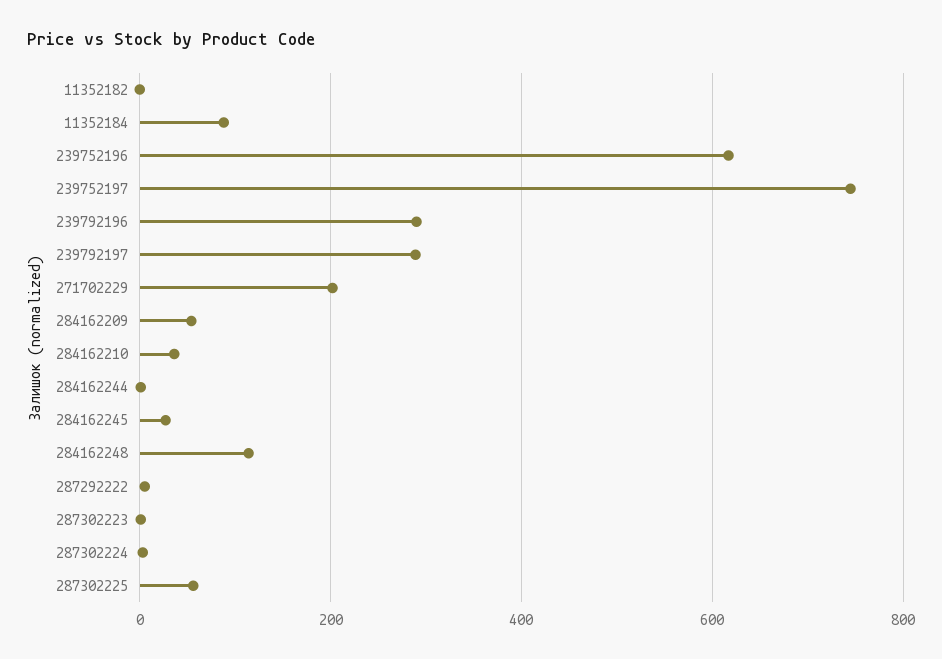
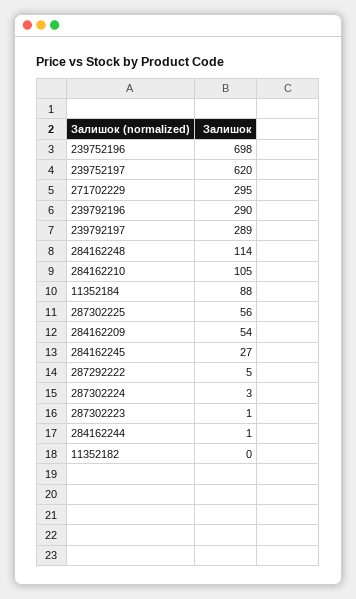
  {
    "11352182": 0,
    "11352184": 88,
-   "239752196": 620,
+   "239752196": 698,
-   "239752197": 740,
+   "239752197": 620,
    "239792196": 290,
    "239792197": 289,
-   "271702229": 200,
+   "271702229": 295,
    "284162209": 54,
-   "284162210": 40,
+   "284162210": 105,
    "284162244": 1,
    "284162245": 27,
    "284162248": 114,
    "287292222": 5,
    "287302223": 1,
    "287302224": 3,
    "287302225": 56
  }

